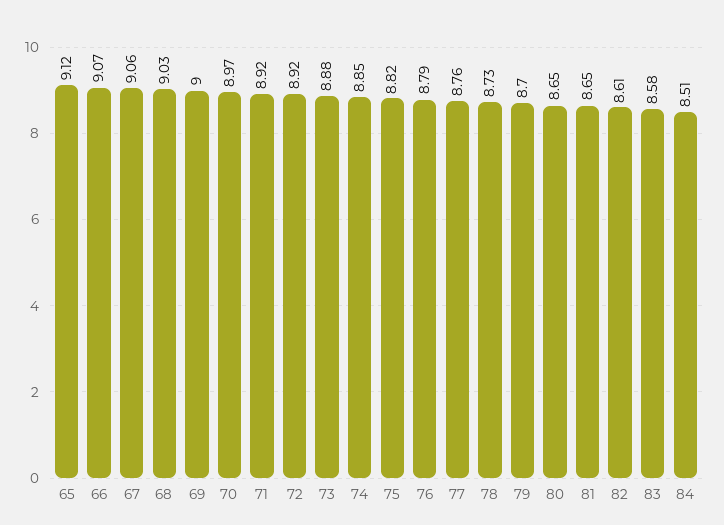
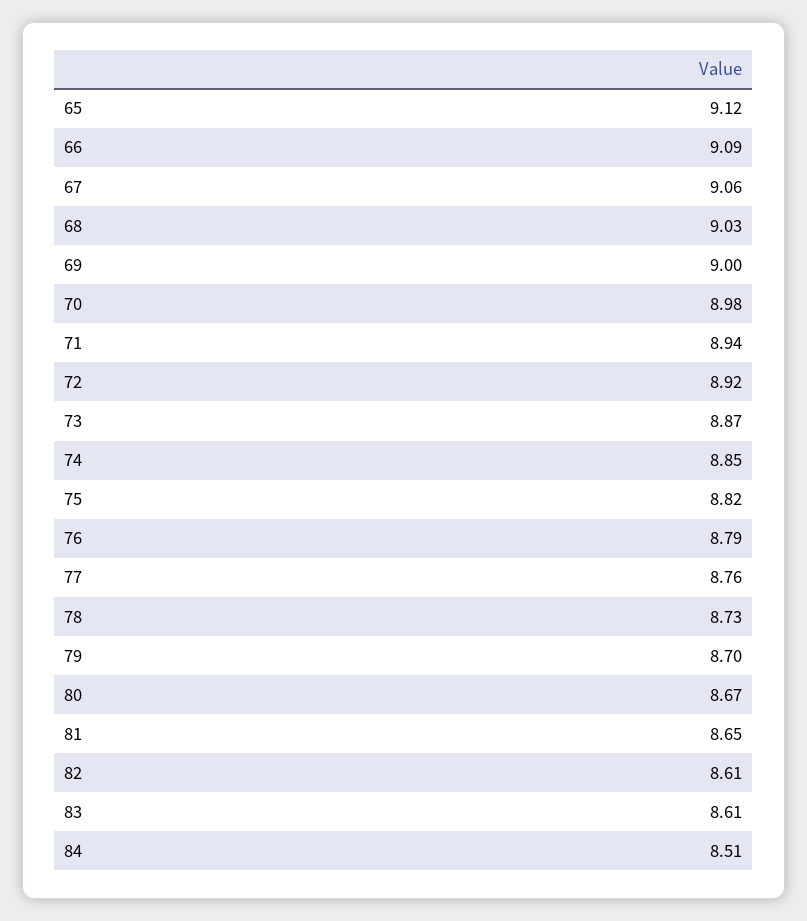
  {
    "65": 9.12,
-   "66": 9.07,
+   "66": 9.09,
    "67": 9.06,
    "68": 9.03,
    "69": 9,
-   "70": 8.97,
+   "70": 8.98,
-   "71": 8.92,
+   "71": 8.94,
    "72": 8.92,
-   "73": 8.88,
+   "73": 8.87,
    "74": 8.85,
    "75": 8.82,
    "76": 8.79,
    "77": 8.76,
    "78": 8.73,
    "79": 8.7,
-   "80": 8.65,
+   "80": 8.67,
    "81": 8.65,
    "82": 8.61,
-   "83": 8.58,
+   "83": 8.61,
    "84": 8.51
  }

